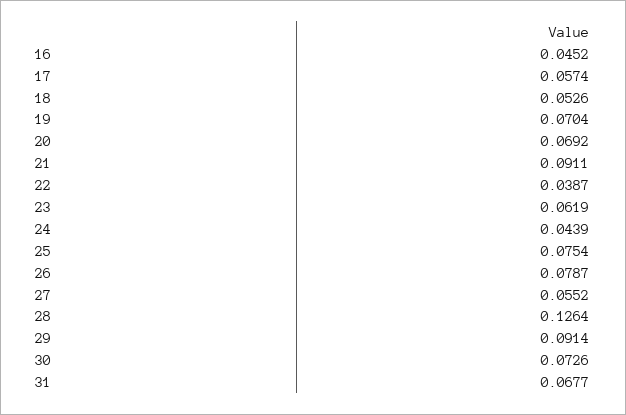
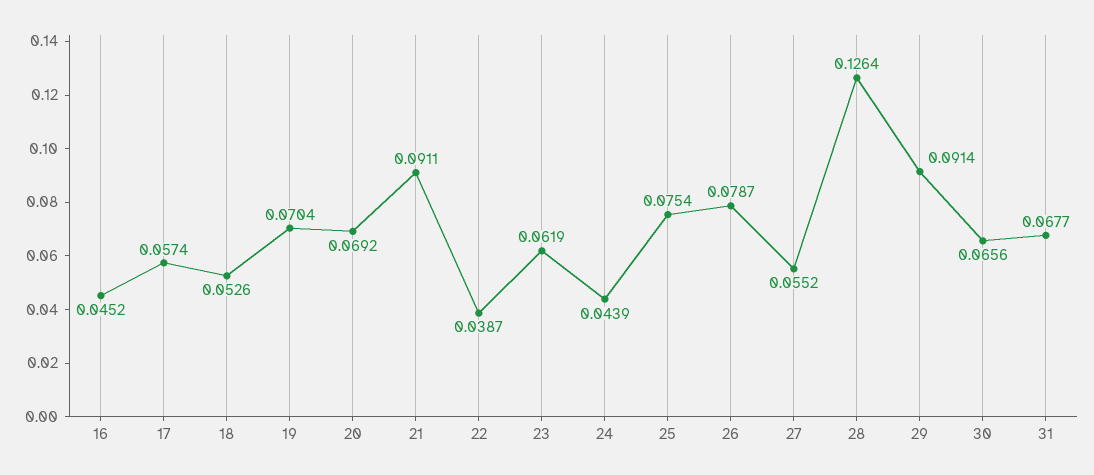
  {
    "16": 0.0452,
    "17": 0.0574,
    "18": 0.0526,
    "19": 0.0704,
    "20": 0.0692,
    "21": 0.0911,
    "22": 0.0387,
    "23": 0.0619,
    "24": 0.0439,
    "25": 0.0754,
    "26": 0.0787,
    "27": 0.0552,
    "28": 0.1264,
    "29": 0.0914,
-   "30": 0.0726,
+   "30": 0.0656,
    "31": 0.0677
  }

